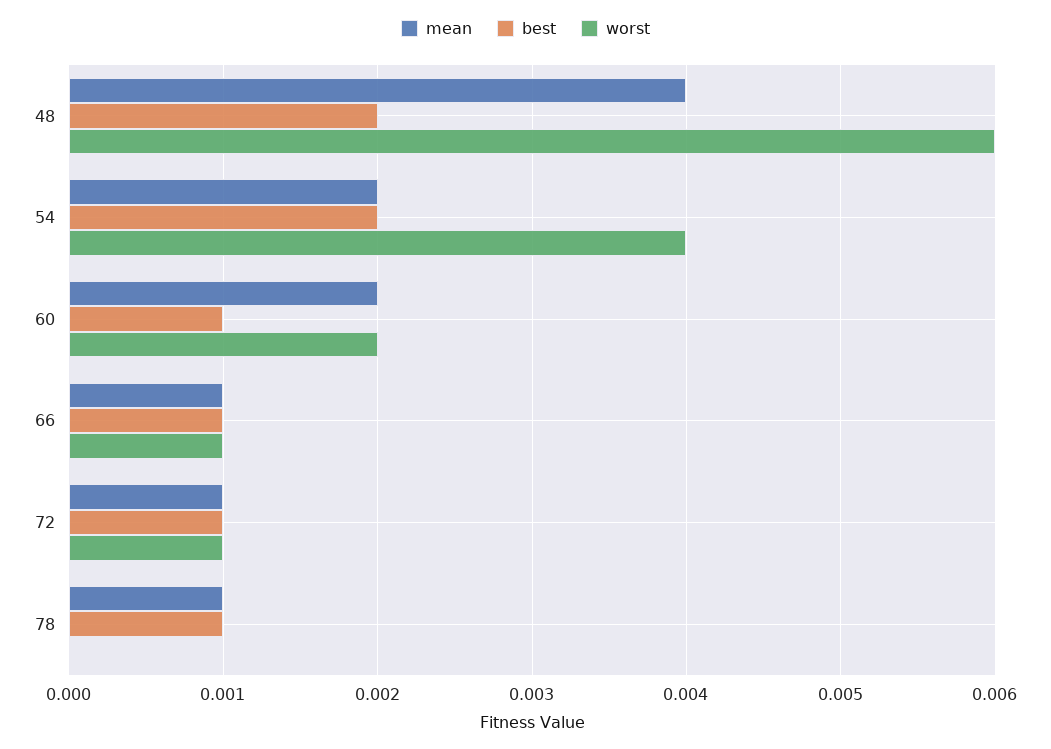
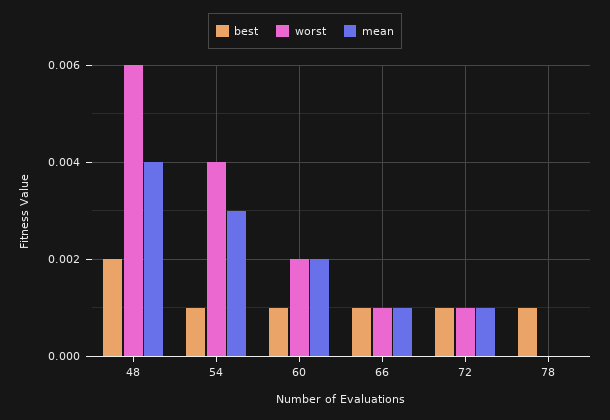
  {
    "mean": {
      "48": 0.004,
-     "54": 0.002,
+     "54": 0.003,
      "60": 0.002,
      "66": 0.001,
      "72": 0.001,
-     "78": 0.001
+     "78": 0
    },
    "best": {
      "48": 0.002,
-     "54": 0.002,
+     "54": 0.001,
      "60": 0.001,
      "66": 0.001,
      "72": 0.001,
      "78": 0.001
    },
    "worst": {
      "48": 0.006,
      "54": 0.004,
      "60": 0.002,
      "66": 0.001,
      "72": 0.001,
      "78": 0
    }
  }

